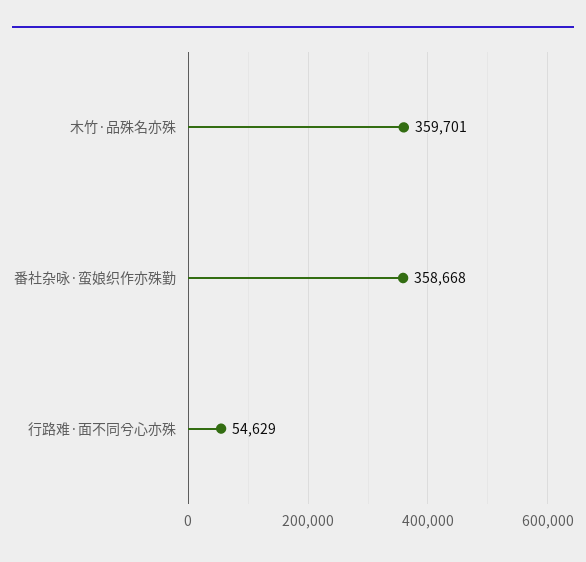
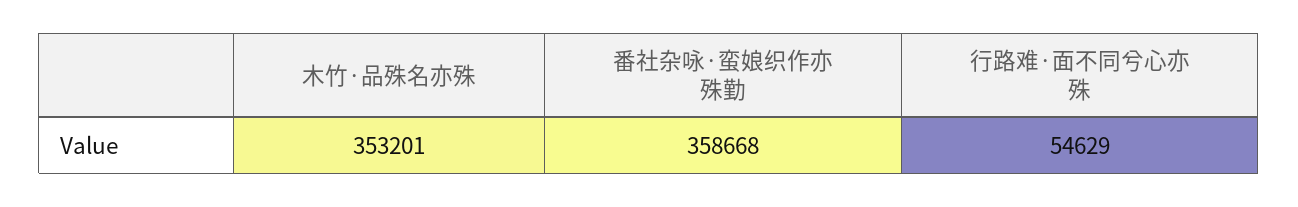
  {
-   "木竹·品殊名亦殊": 359701,
+   "木竹·品殊名亦殊": 353201,
    "番社杂咏·蛮娘织作亦殊勤": 358668,
    "行路难·面不同兮心亦殊": 54629
  }

